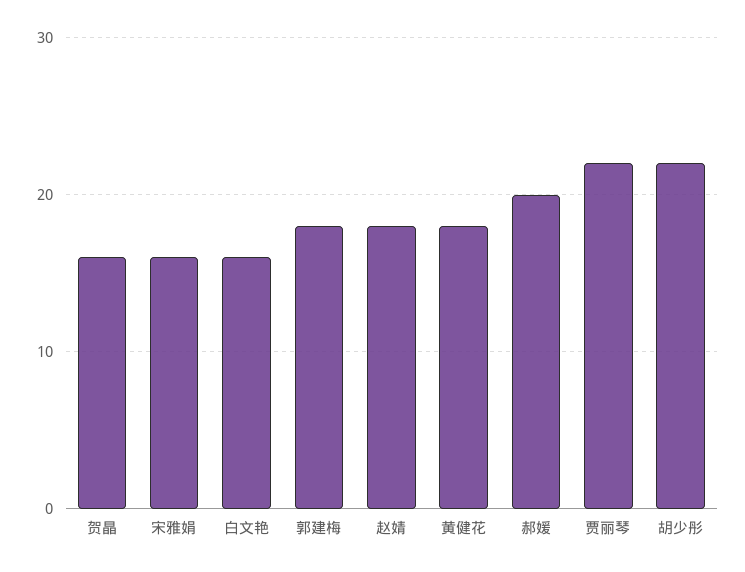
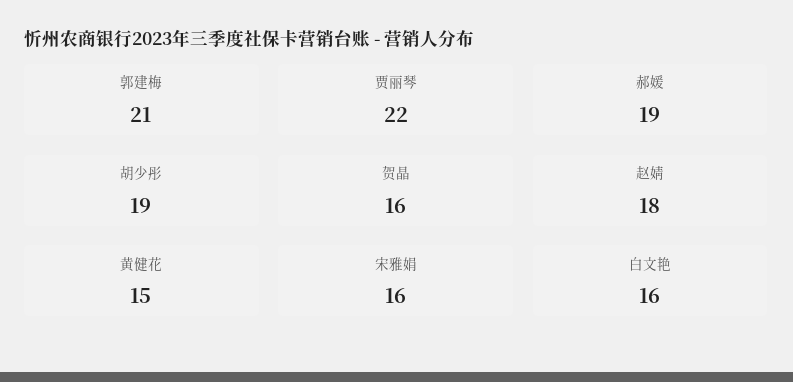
  {
    "贺晶": 16,
    "宋雅娟": 16,
    "白文艳": 16,
-   "郭建梅": 18,
+   "郭建梅": 21,
    "赵婧": 18,
-   "黄健花": 18,
+   "黄健花": 15,
-   "郝媛": 20,
+   "郝媛": 19,
    "贾丽琴": 22,
-   "胡少彤": 22
+   "胡少彤": 19
  }

